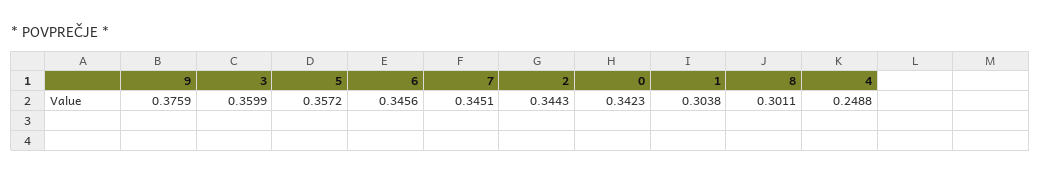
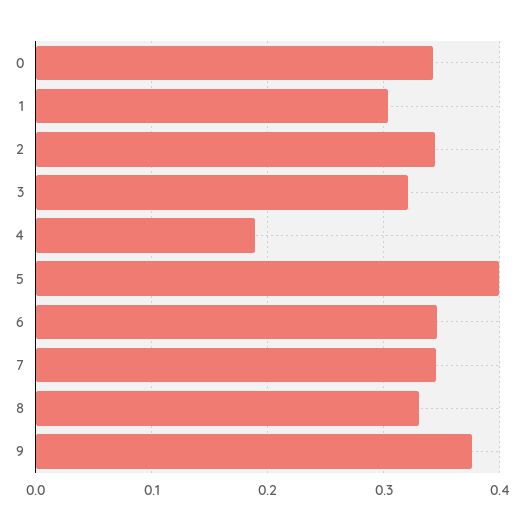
  {
    "9": 0.3759,
-   "3": 0.3599,
+   "3": 0.32,
-   "5": 0.3572,
+   "5": 0.4,
    "6": 0.3456,
    "7": 0.3451,
    "2": 0.3443,
    "0": 0.3423,
    "1": 0.3038,
-   "8": 0.3011,
+   "8": 0.33,
-   "4": 0.2488
+   "4": 0.19
  }

